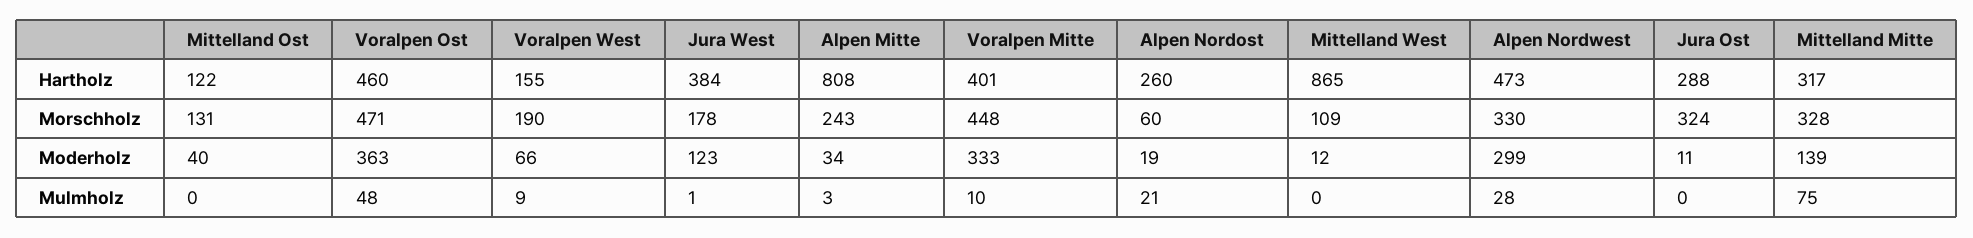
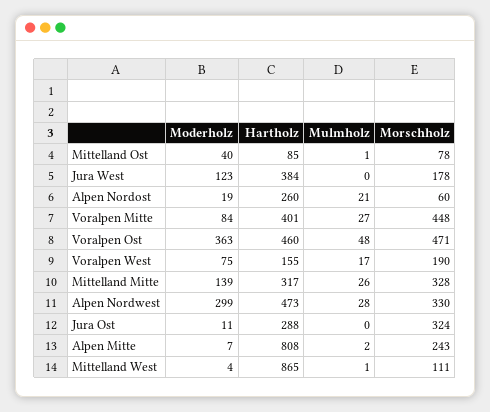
  {
    "Mittelland Ost": {
-     "Hartholz": 122,
+     "Hartholz": 85,
-     "Morschholz": 131,
+     "Morschholz": 78,
      "Moderholz": 40,
-     "Mulmholz": 0
+     "Mulmholz": 1
    },
    "Voralpen Ost": {
      "Hartholz": 460,
      "Morschholz": 471,
      "Moderholz": 363,
      "Mulmholz": 48
    },
    "Voralpen West": {
      "Hartholz": 155,
      "Morschholz": 190,
-     "Moderholz": 66,
+     "Moderholz": 75,
-     "Mulmholz": 9
+     "Mulmholz": 17
    },
    "Jura West": {
      "Hartholz": 384,
      "Morschholz": 178,
      "Moderholz": 123,
-     "Mulmholz": 1
+     "Mulmholz": 0
    },
    "Alpen Mitte": {
      "Hartholz": 808,
      "Morschholz": 243,
-     "Moderholz": 34,
+     "Moderholz": 7,
-     "Mulmholz": 3
+     "Mulmholz": 2
    },
    "Voralpen Mitte": {
      "Hartholz": 401,
      "Morschholz": 448,
-     "Moderholz": 333,
+     "Moderholz": 84,
-     "Mulmholz": 10
+     "Mulmholz": 27
    },
    "Alpen Nordost": {
      "Hartholz": 260,
      "Morschholz": 60,
      "Moderholz": 19,
      "Mulmholz": 21
    },
    "Mittelland West": {
      "Hartholz": 865,
-     "Morschholz": 109,
+     "Morschholz": 111,
-     "Moderholz": 12,
+     "Moderholz": 4,
-     "Mulmholz": 0
+     "Mulmholz": 1
    },
    "Alpen Nordwest": {
      "Hartholz": 473,
      "Morschholz": 330,
      "Moderholz": 299,
      "Mulmholz": 28
    },
    "Jura Ost": {
      "Hartholz": 288,
      "Morschholz": 324,
      "Moderholz": 11,
      "Mulmholz": 0
    },
    "Mittelland Mitte": {
      "Hartholz": 317,
      "Morschholz": 328,
      "Moderholz": 139,
-     "Mulmholz": 75
+     "Mulmholz": 26
    }
  }

